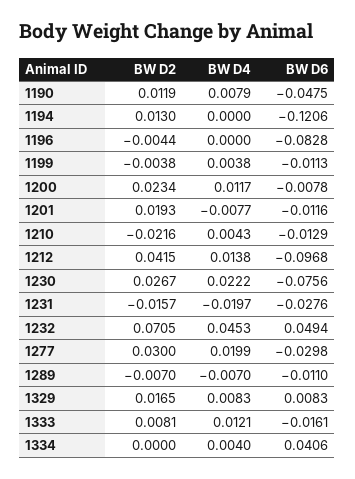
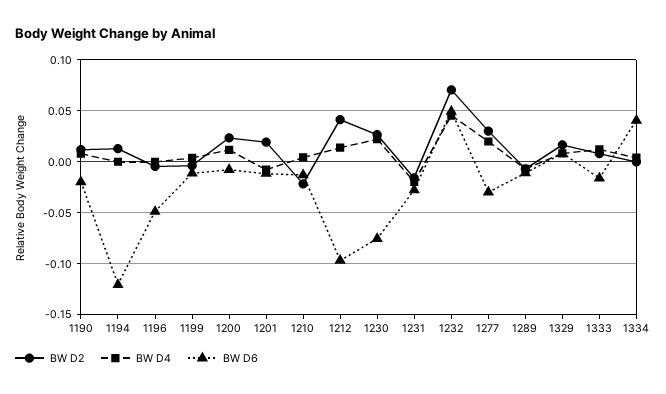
  {
    "BW D2": {
      "1190": 0.0119,
      "1194": 0.013,
      "1196": -0.0044,
      "1199": -0.0038,
      "1200": 0.0234,
      "1201": 0.0193,
      "1210": -0.0216,
      "1212": 0.0415,
      "1230": 0.0267,
      "1231": -0.0157,
      "1232": 0.0705,
      "1277": 0.03,
      "1289": -0.007,
      "1329": 0.0165,
      "1333": 0.0081,
      "1334": 0
    },
    "BW D4": {
      "1190": 0.0079,
      "1194": 0,
      "1196": 0,
      "1199": 0.0038,
      "1200": 0.0117,
      "1201": -0.0077,
      "1210": 0.0043,
      "1212": 0.0138,
      "1230": 0.0222,
      "1231": -0.0197,
      "1232": 0.0453,
      "1277": 0.0199,
      "1289": -0.007,
      "1329": 0.0083,
      "1333": 0.0121,
      "1334": 0.004
    },
    "BW D6": {
-     "1190": -0.0475,
+     "1190": -0.02,
      "1194": -0.1206,
-     "1196": -0.0828,
+     "1196": -0.05,
      "1199": -0.0113,
      "1200": -0.0078,
      "1201": -0.0116,
      "1210": -0.0129,
      "1212": -0.0968,
      "1230": -0.0756,
      "1231": -0.0276,
      "1232": 0.0494,
      "1277": -0.0298,
      "1289": -0.011,
      "1329": 0.0083,
      "1333": -0.0161,
      "1334": 0.0406
    }
  }

